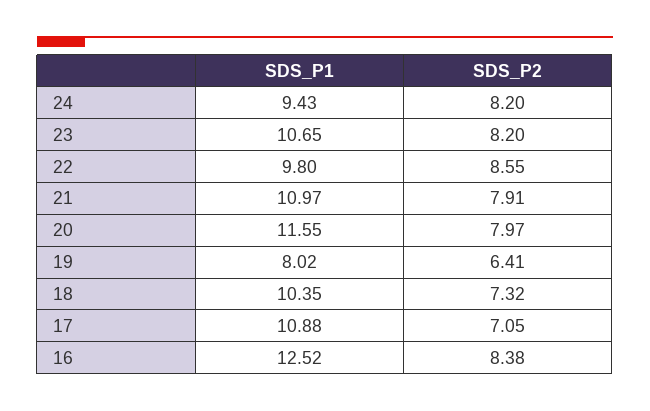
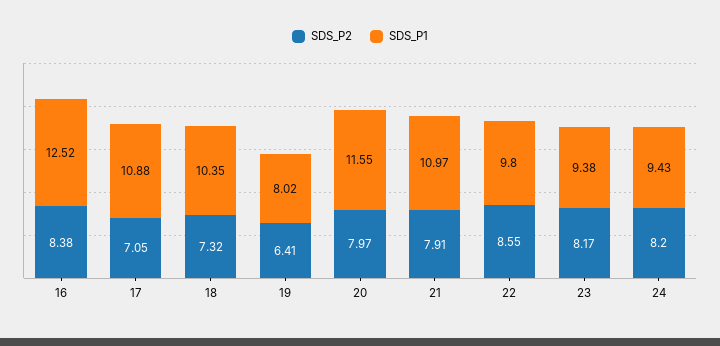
  {
    "SDS_P1": {
      "24": 9.43,
-     "23": 10.65,
+     "23": 9.38,
      "22": 9.8,
      "21": 10.97,
      "20": 11.55,
      "19": 8.02,
      "18": 10.35,
      "17": 10.88,
      "16": 12.52
    },
    "SDS_P2": {
      "24": 8.2,
-     "23": 8.2,
+     "23": 8.17,
      "22": 8.55,
      "21": 7.91,
      "20": 7.97,
      "19": 6.41,
      "18": 7.32,
      "17": 7.05,
      "16": 8.38
    }
  }

